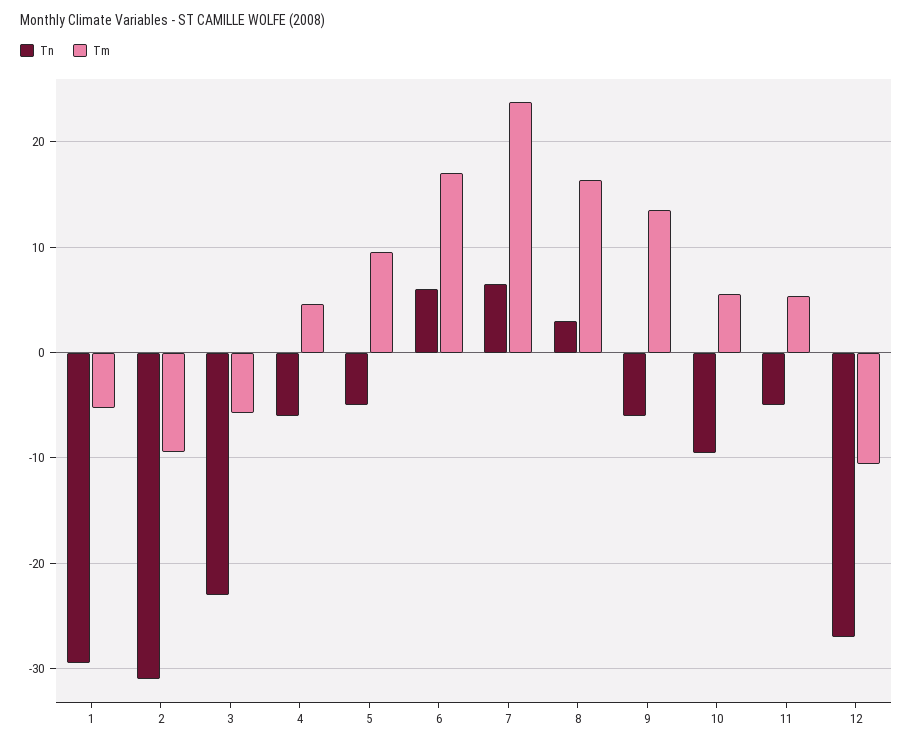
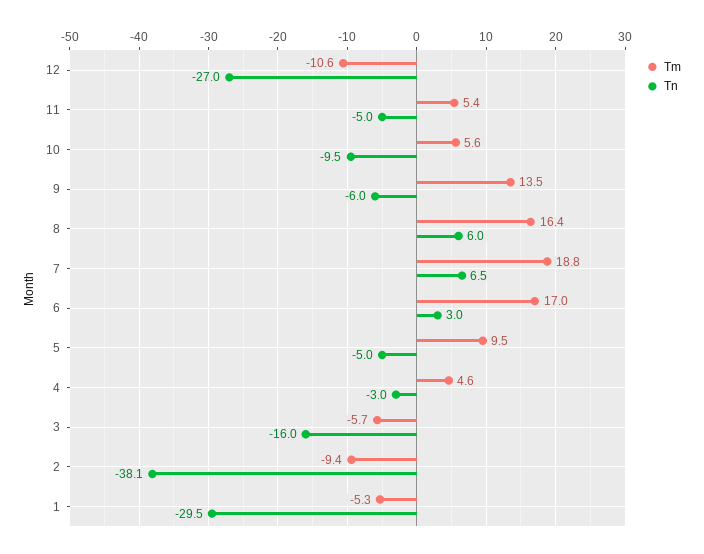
  {
    "Tn": {
      "1": -29.5,
-     "2": -31,
+     "2": -38.1,
-     "3": -23,
+     "3": -16,
-     "4": -6,
+     "4": -3,
      "5": -5,
-     "6": 6,
+     "6": 3,
      "7": 6.5,
-     "8": 3,
+     "8": 6,
      "9": -6,
      "10": -9.5,
      "11": -5,
      "12": -27
    },
    "Tm": {
      "1": -5.3,
      "2": -9.4,
      "3": -5.7,
      "4": 4.6,
      "5": 9.5,
      "6": 17,
-     "7": 24,
+     "7": 18.8,
      "8": 16.4,
      "9": 13.5,
      "10": 5.6,
      "11": 5.4,
      "12": -10.6
    }
  }

